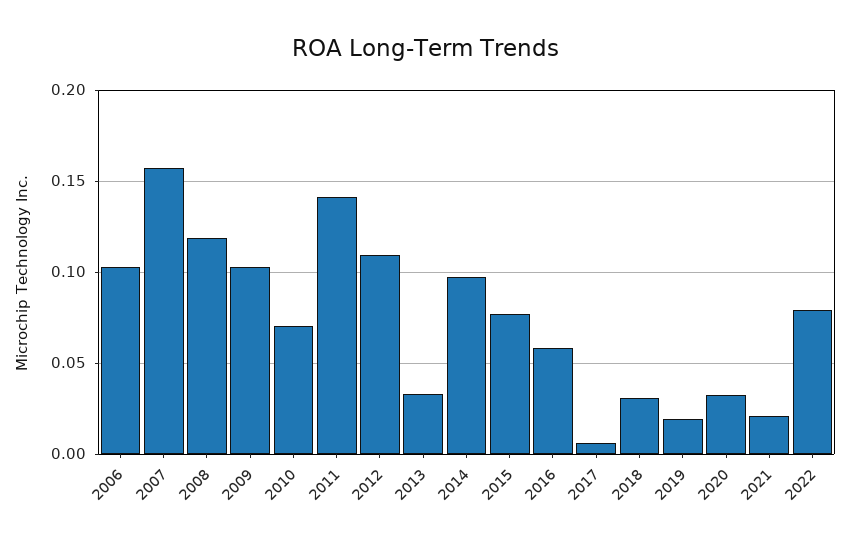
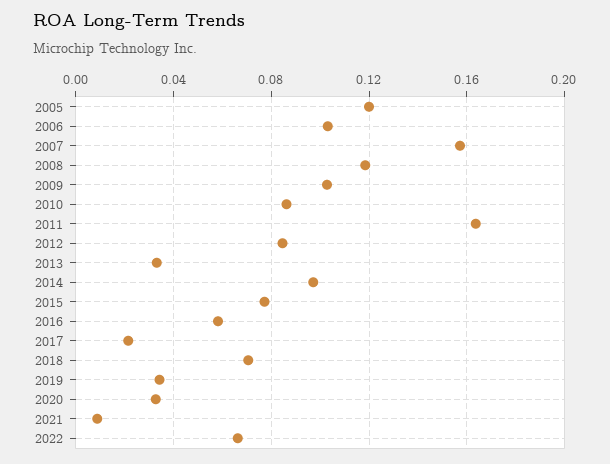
  {
    "2006": 0.105,
    "2007": 0.155,
    "2008": 0.12,
    "2009": 0.105,
-   "2010": 0.07,
+   "2010": 0.085,
-   "2011": 0.14,
+   "2011": 0.165,
-   "2012": 0.11,
+   "2012": 0.085,
    "2013": 0.035,
    "2014": 0.095,
    "2015": 0.075,
    "2016": 0.06,
-   "2017": 0.005,
+   "2017": 0.02,
-   "2018": 0.03,
+   "2018": 0.07,
-   "2019": 0.02,
+   "2019": 0.035,
    "2020": 0.035,
-   "2021": 0.02,
+   "2021": 0.01,
-   "2022": 0.08
+   "2022": 0.065,
+   "2005": 0.12
  }

